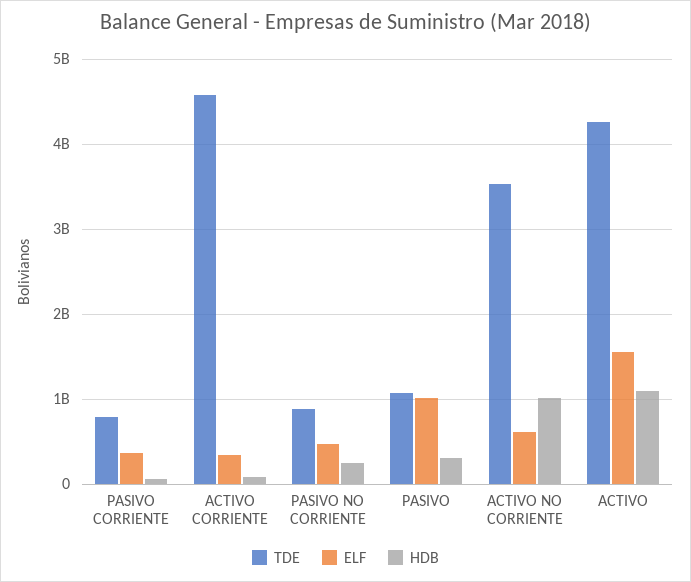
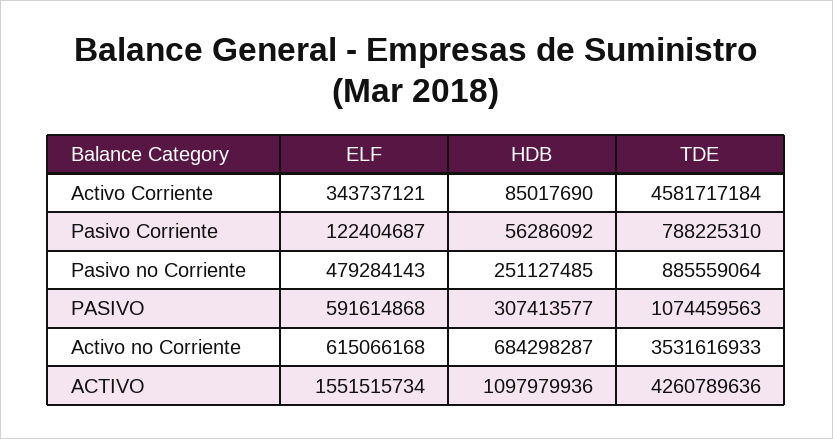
  {
    "TDE": {
      "PASIVO CORRIENTE": 788225310,
      "ACTIVO CORRIENTE": 4581717184,
      "PASIVO NO CORRIENTE": 885559064,
      "PASIVO": 1074459563,
      "ACTIVO NO CORRIENTE": 3531616933,
      "ACTIVO": 4260789636
    },
    "ELF": {
-     "PASIVO CORRIENTE": 400000000,
+     "PASIVO CORRIENTE": 122404687,
      "ACTIVO CORRIENTE": 343737121,
      "PASIVO NO CORRIENTE": 479284143,
-     "PASIVO": 1000000000,
+     "PASIVO": 591614868,
      "ACTIVO NO CORRIENTE": 615066168,
      "ACTIVO": 1551515734
    },
    "HDB": {
      "PASIVO CORRIENTE": 56286092,
      "ACTIVO CORRIENTE": 85017690,
      "PASIVO NO CORRIENTE": 251127485,
      "PASIVO": 307413577,
-     "ACTIVO NO CORRIENTE": 1000000000,
+     "ACTIVO NO CORRIENTE": 684298287,
      "ACTIVO": 1097979936
    }
  }

